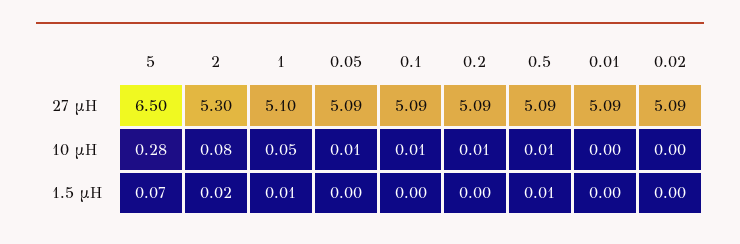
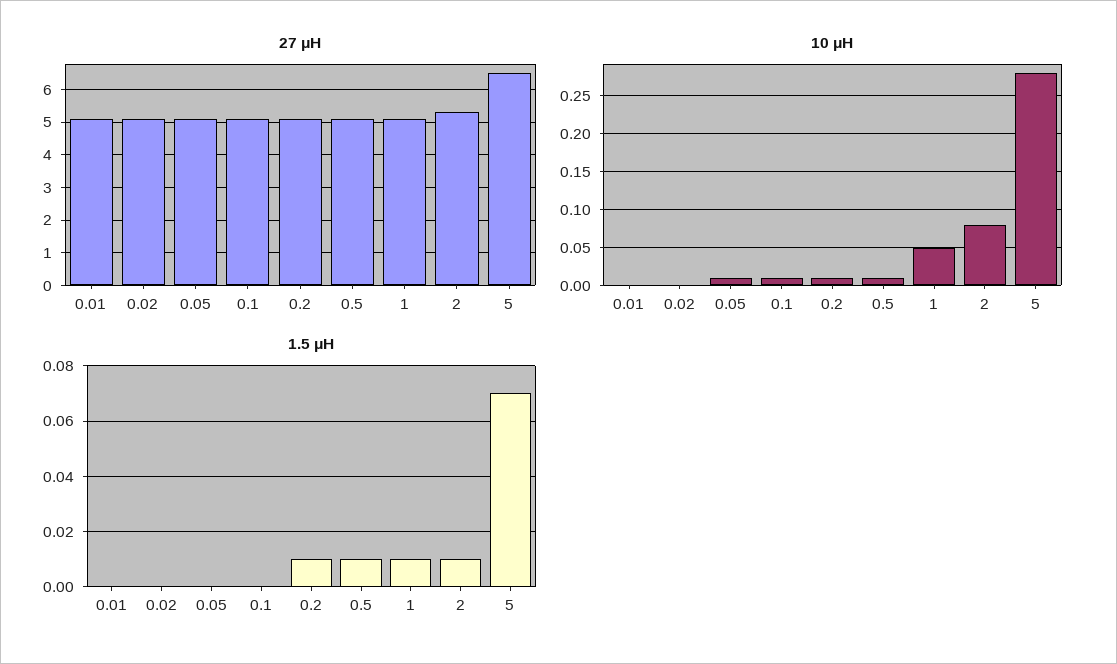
  {
    "27 μH": {
      "5": 6.5,
      "2": 5.3,
      "1": 5.1,
      "0.05": 5.09,
      "0.1": 5.09,
      "0.2": 5.09,
      "0.5": 5.09,
      "0.01": 5.09,
      "0.02": 5.09
    },
    "10 μH": {
      "5": 0.28,
      "2": 0.08,
      "1": 0.05,
      "0.05": 0.01,
      "0.1": 0.01,
      "0.2": 0.01,
      "0.5": 0.01,
      "0.01": 0,
      "0.02": 0
    },
    "1.5 μH": {
      "5": 0.07,
-     "2": 0.02,
+     "2": 0.01,
      "1": 0.01,
      "0.05": 0,
      "0.1": 0,
-     "0.2": 0,
+     "0.2": 0.01,
      "0.5": 0.01,
      "0.01": 0,
      "0.02": 0
    }
  }

